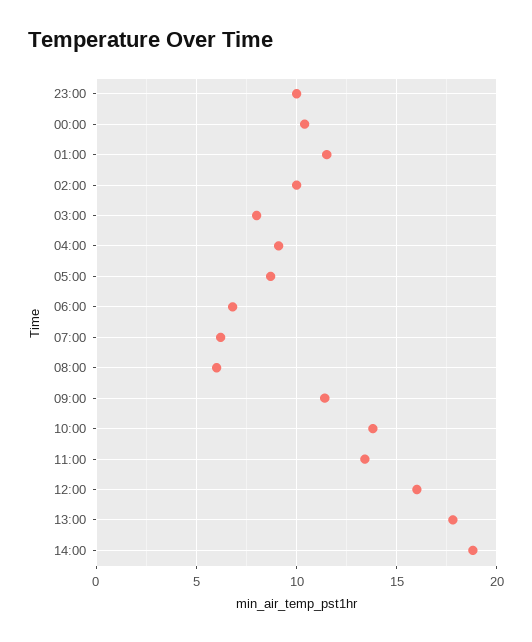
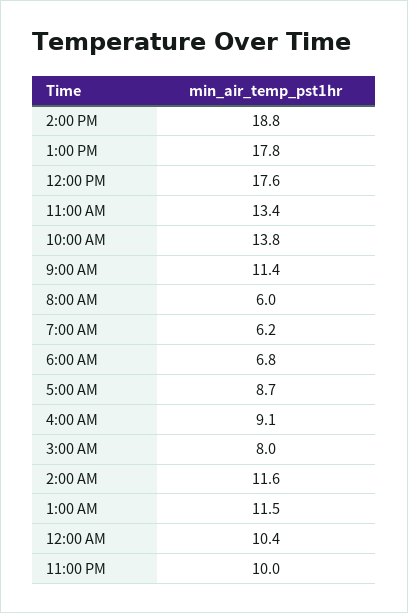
  {
    "23:00": 10,
    "00:00": 10.4,
    "01:00": 11.5,
-   "02:00": 10,
+   "02:00": 11.6,
    "03:00": 8,
    "04:00": 9.1,
    "05:00": 8.7,
    "06:00": 6.8,
    "07:00": 6.2,
    "08:00": 6,
    "09:00": 11.4,
    "10:00": 13.8,
    "11:00": 13.4,
-   "12:00": 16,
+   "12:00": 17.6,
    "13:00": 17.8,
    "14:00": 18.8
  }

